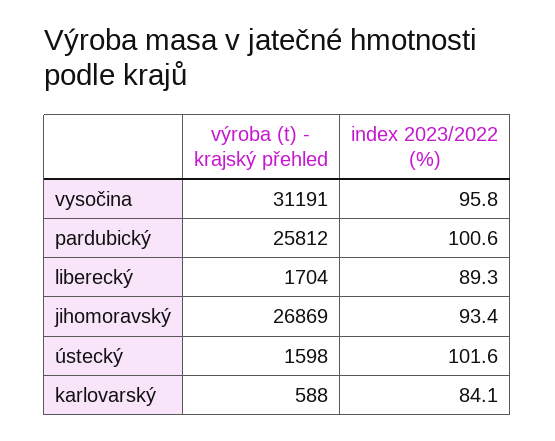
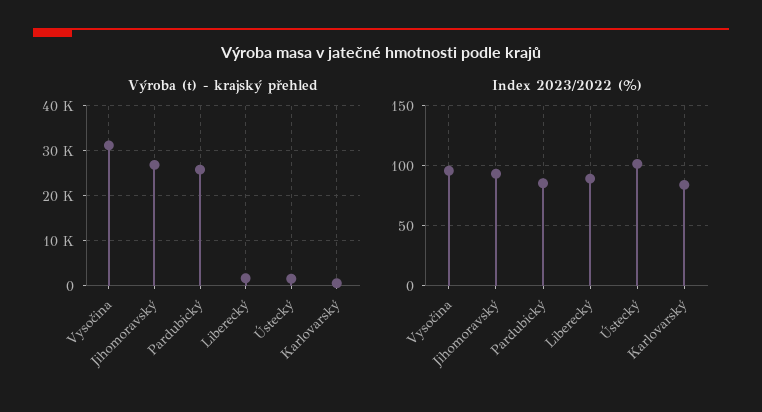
  {
    "výroba (t) - krajský přehled": {
      "vysočina": 31191,
      "pardubický": 25812,
      "liberecký": 1704,
      "jihomoravský": 26869,
      "ústecký": 1598,
      "karlovarský": 588
    },
    "index 2023/2022 (%)": {
      "vysočina": 95.8,
-     "pardubický": 100.6,
+     "pardubický": 85,
      "liberecký": 89.3,
      "jihomoravský": 93.4,
      "ústecký": 101.6,
      "karlovarský": 84.1
    }
  }

